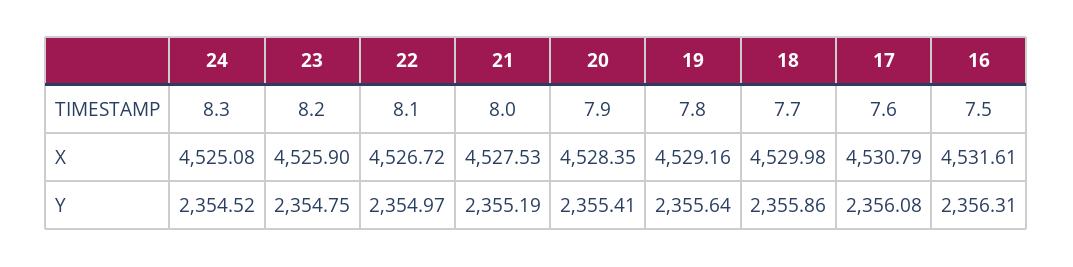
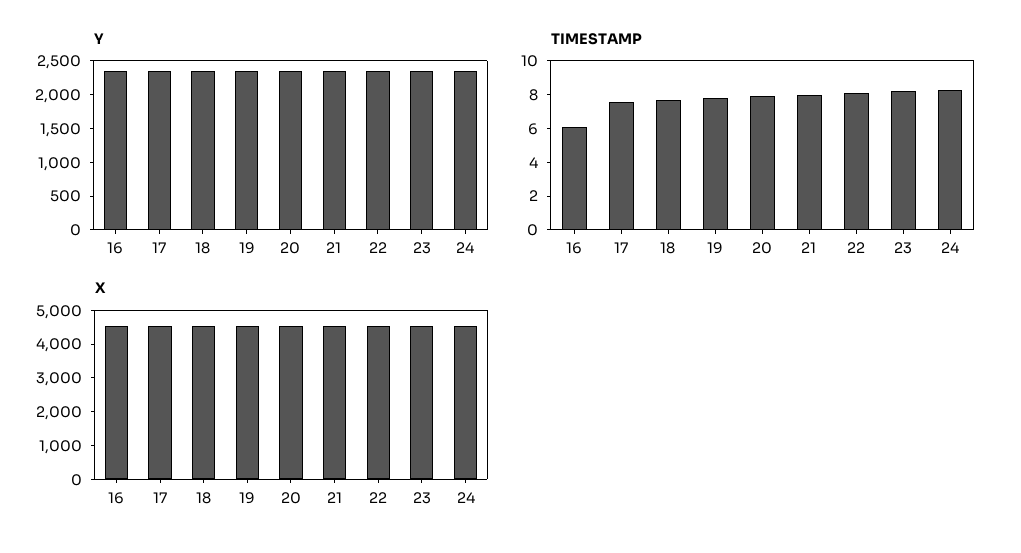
  {
    "TIMESTAMP": {
      "24": 8.3,
      "23": 8.2,
      "22": 8.1,
      "21": 8,
      "20": 7.9,
      "19": 7.8,
      "18": 7.7,
      "17": 7.6,
-     "16": 7.5
+     "16": 6
    },
    "X": {
      "24": 4525.08,
      "23": 4525.9,
      "22": 4526.72,
      "21": 4527.53,
      "20": 4528.35,
      "19": 4529.16,
      "18": 4529.98,
      "17": 4530.79,
      "16": 4531.61
    },
    "Y": {
      "24": 2354.52,
      "23": 2354.75,
      "22": 2354.97,
      "21": 2355.19,
      "20": 2355.41,
      "19": 2355.64,
      "18": 2355.86,
      "17": 2356.08,
      "16": 2356.31
    }
  }

